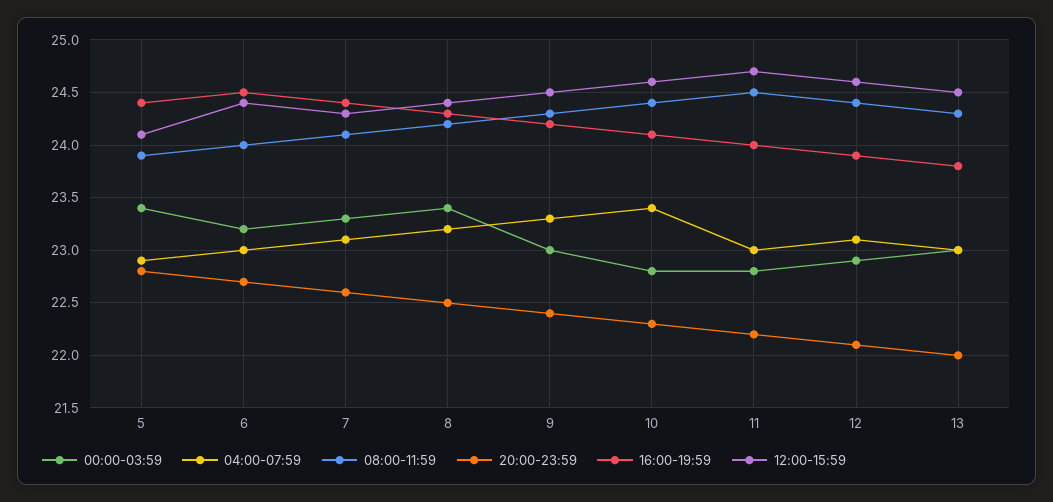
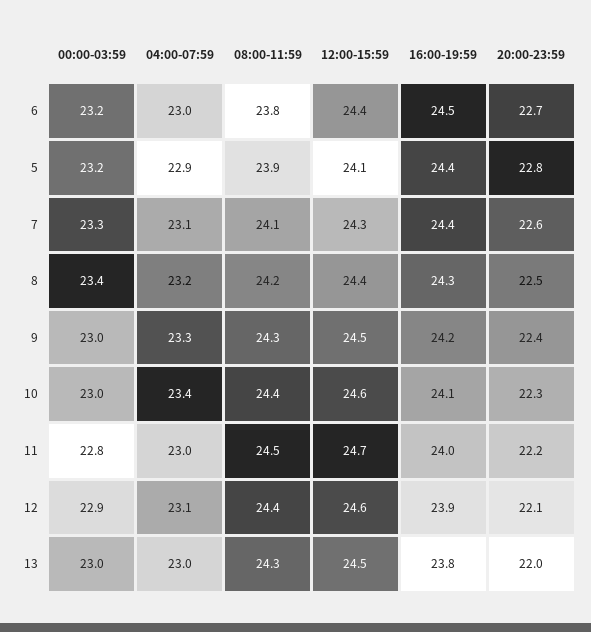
  {
    "00:00-03:59": {
-     "5": 23.4,
+     "5": 23.2,
      "6": 23.2,
      "7": 23.3,
      "8": 23.4,
      "9": 23,
-     "10": 22.8,
+     "10": 23,
      "11": 22.8,
      "12": 22.9,
      "13": 23
    },
    "04:00-07:59": {
      "5": 22.9,
      "6": 23,
      "7": 23.1,
      "8": 23.2,
      "9": 23.3,
      "10": 23.4,
      "11": 23,
      "12": 23.1,
      "13": 23
    },
    "08:00-11:59": {
      "5": 23.9,
-     "6": 24,
+     "6": 23.8,
      "7": 24.1,
      "8": 24.2,
      "9": 24.3,
      "10": 24.4,
      "11": 24.5,
      "12": 24.4,
      "13": 24.3
    },
    "20:00-23:59": {
      "5": 22.8,
      "6": 22.7,
      "7": 22.6,
      "8": 22.5,
      "9": 22.4,
      "10": 22.3,
      "11": 22.2,
      "12": 22.1,
      "13": 22
    },
    "16:00-19:59": {
      "5": 24.4,
      "6": 24.5,
      "7": 24.4,
      "8": 24.3,
      "9": 24.2,
      "10": 24.1,
      "11": 24,
      "12": 23.9,
      "13": 23.8
    },
    "12:00-15:59": {
      "5": 24.1,
      "6": 24.4,
      "7": 24.3,
      "8": 24.4,
      "9": 24.5,
      "10": 24.6,
      "11": 24.7,
      "12": 24.6,
      "13": 24.5
    }
  }

